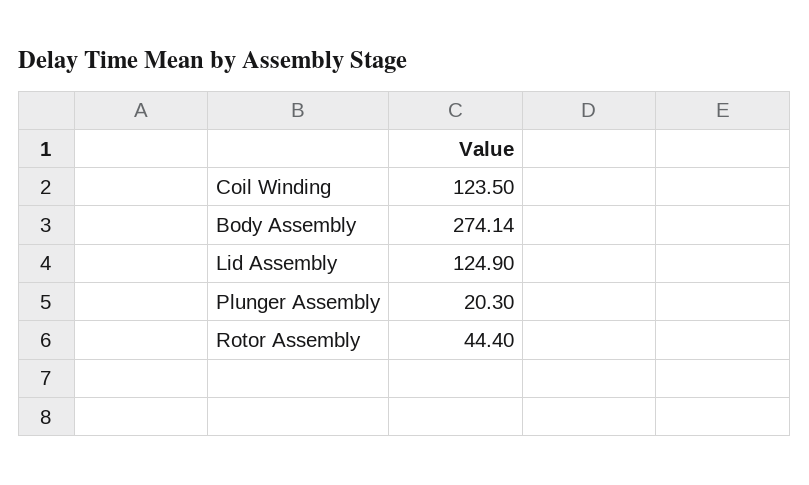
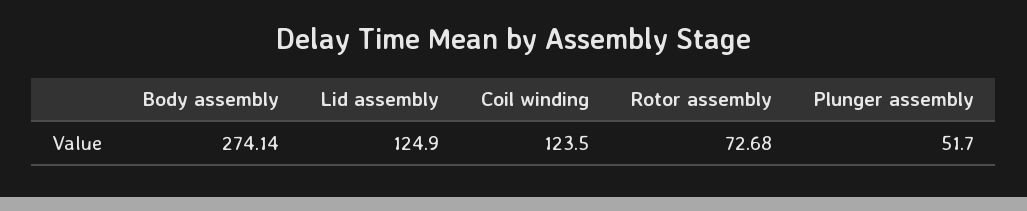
  {
    "Coil Winding": 123.5,
    "Body Assembly": 274.14,
    "Lid Assembly": 124.9,
-   "Plunger Assembly": 20.3,
+   "Plunger Assembly": 51.7,
-   "Rotor Assembly": 44.4
+   "Rotor Assembly": 72.68
  }

